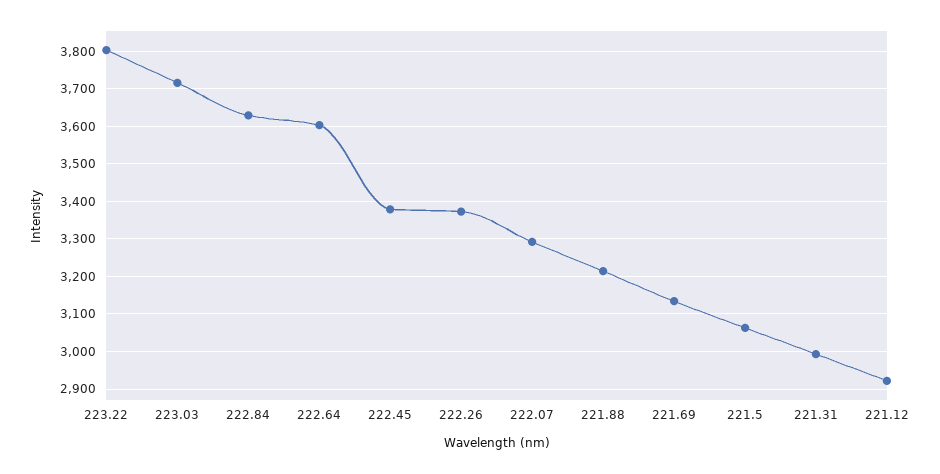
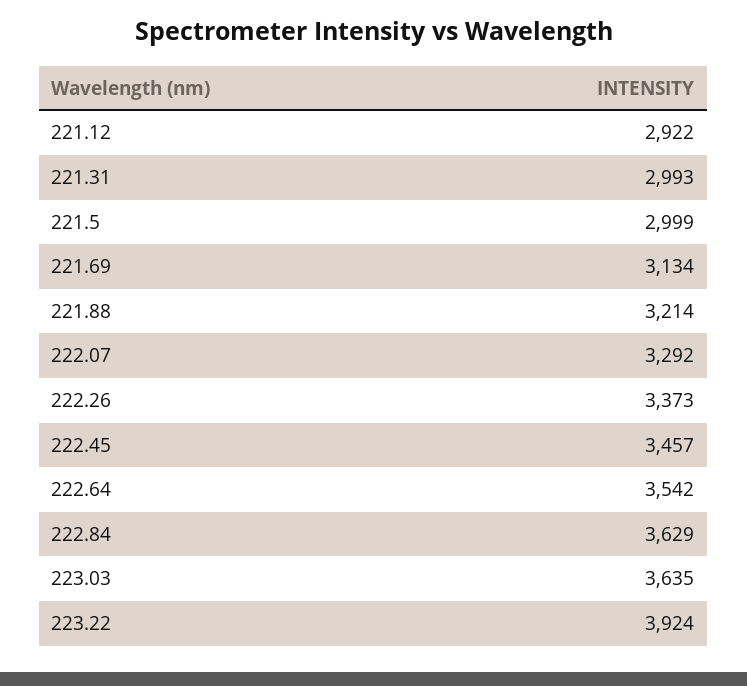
  {
-   "223.22": 3800,
+   "223.22": 3924,
-   "223.03": 3720,
+   "223.03": 3635,
    "222.84": 3629,
-   "222.64": 3600,
+   "222.64": 3542,
-   "222.45": 3380,
+   "222.45": 3457,
    "222.26": 3373,
    "222.07": 3292,
    "221.88": 3214,
    "221.69": 3134,
-   "221.5": 3060,
+   "221.5": 2999,
    "221.31": 2993,
    "221.12": 2922
  }

